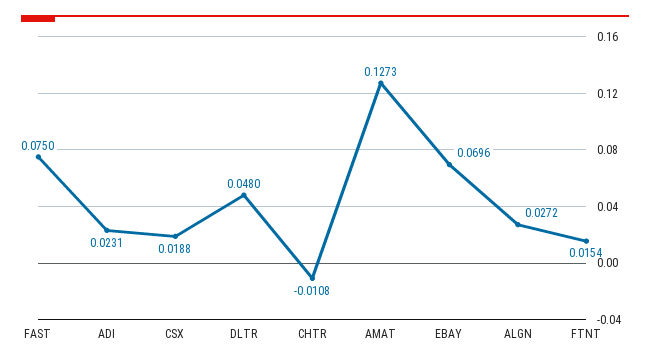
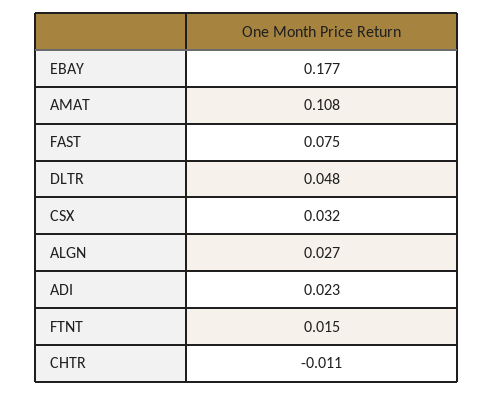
  {
    "FAST": 0.075,
    "ADI": 0.0231,
-   "CSX": 0.0188,
+   "CSX": 0.032,
    "DLTR": 0.048,
    "CHTR": -0.0108,
-   "AMAT": 0.1273,
+   "AMAT": 0.108,
-   "EBAY": 0.0696,
+   "EBAY": 0.177,
    "ALGN": 0.0272,
    "FTNT": 0.0154
  }

